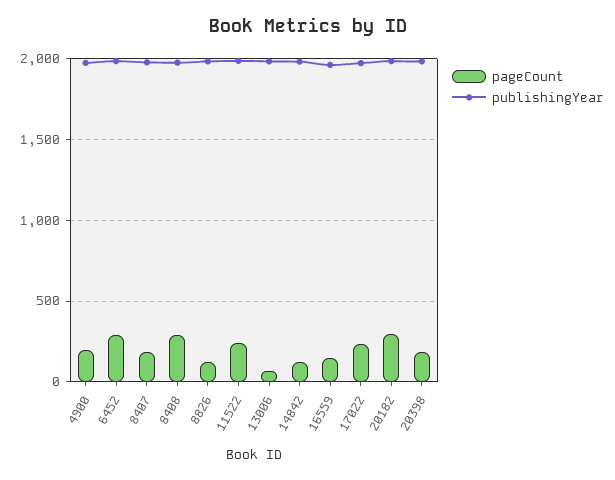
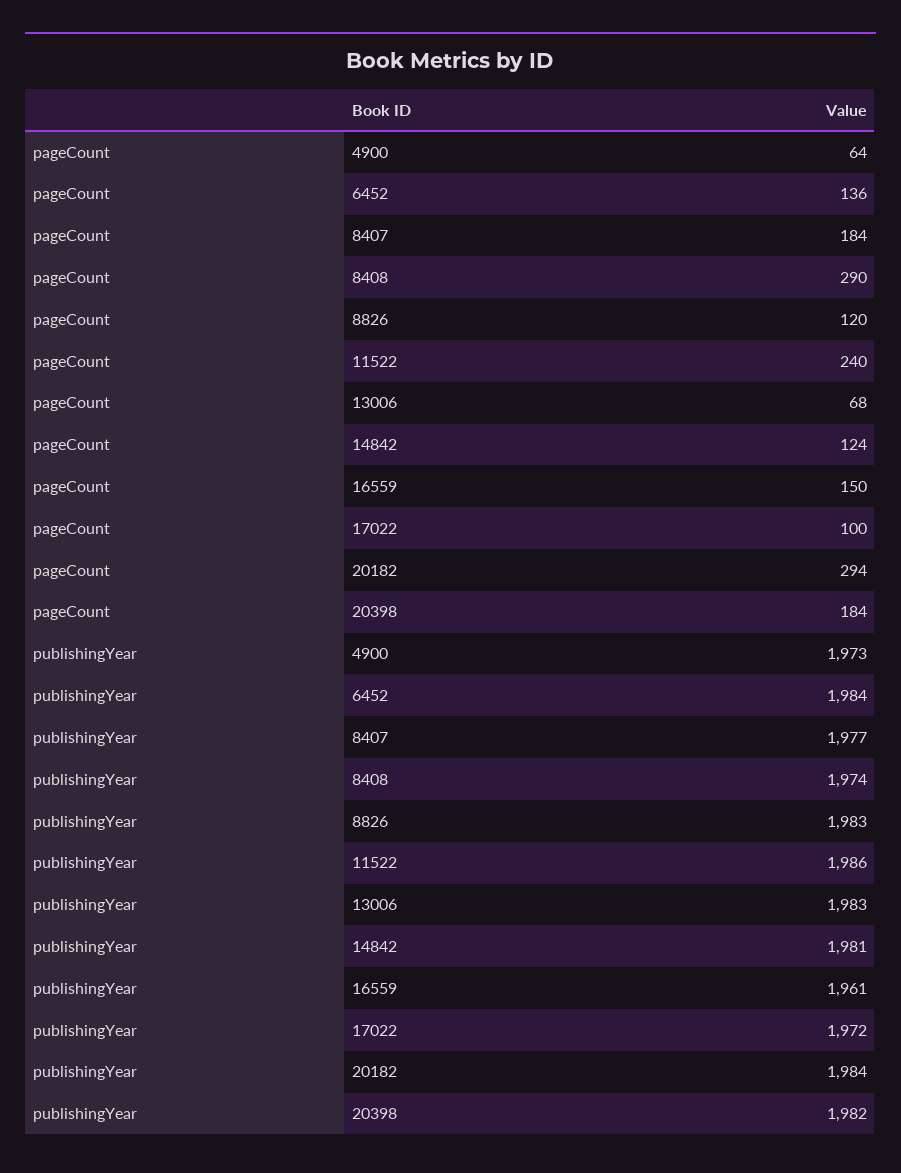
  {
    "pageCount": {
-     "4900": 200,
+     "4900": 64,
-     "6452": 300,
+     "6452": 136,
      "8407": 184,
      "8408": 290,
      "8826": 120,
      "11522": 240,
      "13006": 68,
      "14842": 124,
      "16559": 150,
-     "17022": 250,
+     "17022": 100,
      "20182": 294,
      "20398": 184
    },
    "publishingYear": {
      "4900": 1973,
      "6452": 1984,
      "8407": 1977,
      "8408": 1974,
      "8826": 1983,
      "11522": 1986,
      "13006": 1983,
      "14842": 1981,
      "16559": 1961,
      "17022": 1972,
      "20182": 1984,
      "20398": 1982
    }
  }

